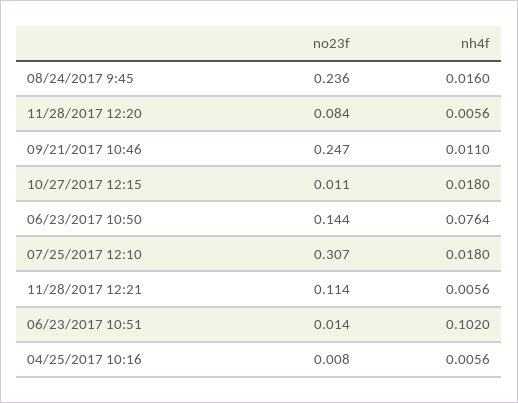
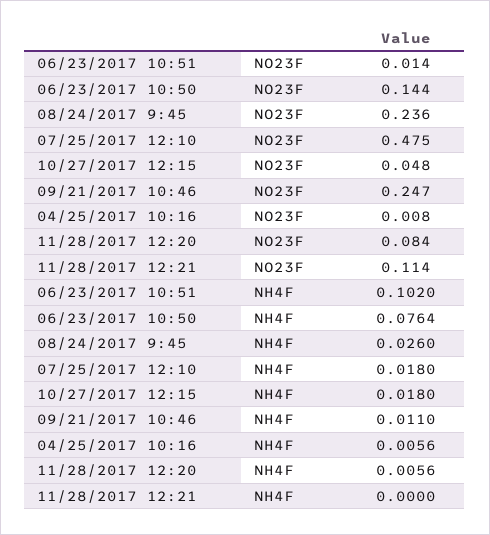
  {
    "no23f": {
      "08/24/2017 9:45": 0.236,
      "11/28/2017 12:20": 0.084,
      "09/21/2017 10:46": 0.247,
-     "10/27/2017 12:15": 0.011,
+     "10/27/2017 12:15": 0.048,
      "06/23/2017 10:50": 0.144,
-     "07/25/2017 12:10": 0.307,
+     "07/25/2017 12:10": 0.475,
      "11/28/2017 12:21": 0.114,
      "06/23/2017 10:51": 0.014,
      "04/25/2017 10:16": 0.008
    },
    "nh4f": {
-     "08/24/2017 9:45": 0.016,
+     "08/24/2017 9:45": 0.026,
      "11/28/2017 12:20": 0.0056,
      "09/21/2017 10:46": 0.011,
      "10/27/2017 12:15": 0.018,
      "06/23/2017 10:50": 0.0764,
      "07/25/2017 12:10": 0.018,
-     "11/28/2017 12:21": 0.0056,
+     "11/28/2017 12:21": 0,
      "06/23/2017 10:51": 0.102,
      "04/25/2017 10:16": 0.0056
    }
  }

